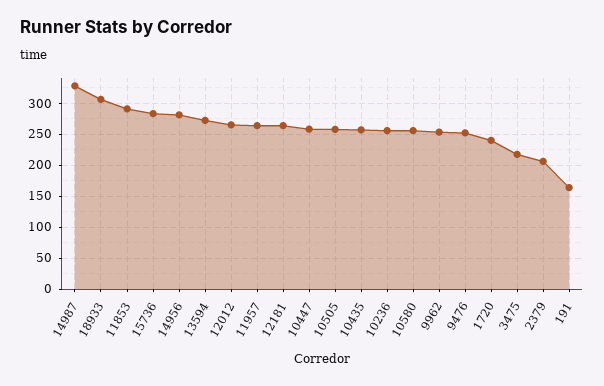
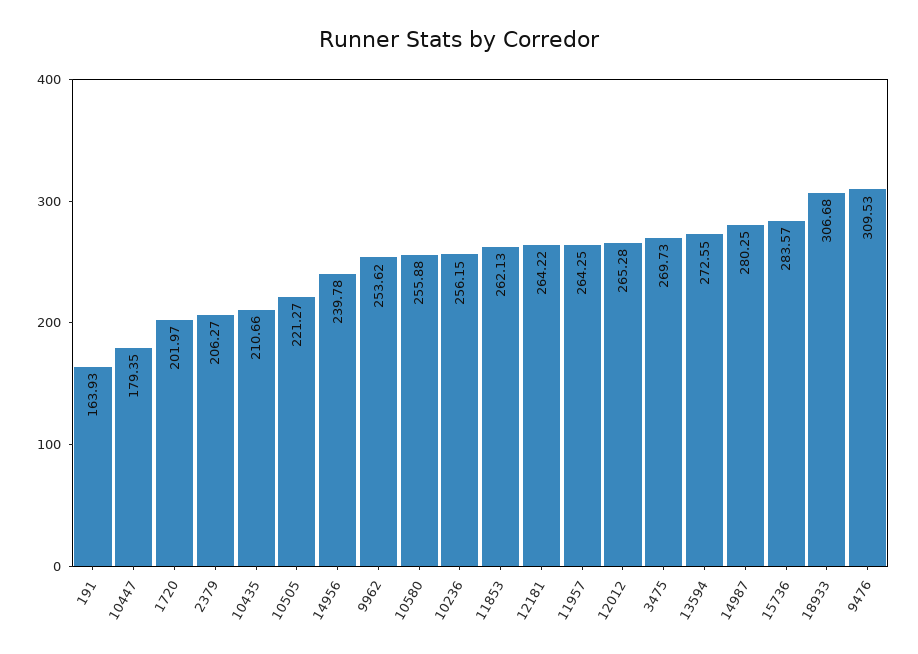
  {
-   "14987": 330,
+   "14987": 280.25,
    "18933": 306.68,
-   "11853": 290,
+   "11853": 262.13,
    "15736": 283.57,
-   "14956": 280,
+   "14956": 239.78,
    "13594": 272.55,
    "12012": 265.28,
    "11957": 264.25,
    "12181": 264.22,
-   "10447": 260,
+   "10447": 179.35,
-   "10505": 260,
+   "10505": 221.27,
-   "10435": 260,
+   "10435": 210.66,
    "10236": 256.15,
    "10580": 255.88,
    "9962": 253.62,
-   "9476": 250,
+   "9476": 309.53,
-   "1720": 240,
+   "1720": 201.97,
-   "3475": 220,
+   "3475": 269.73,
    "2379": 206.27,
    "191": 163.93
  }

